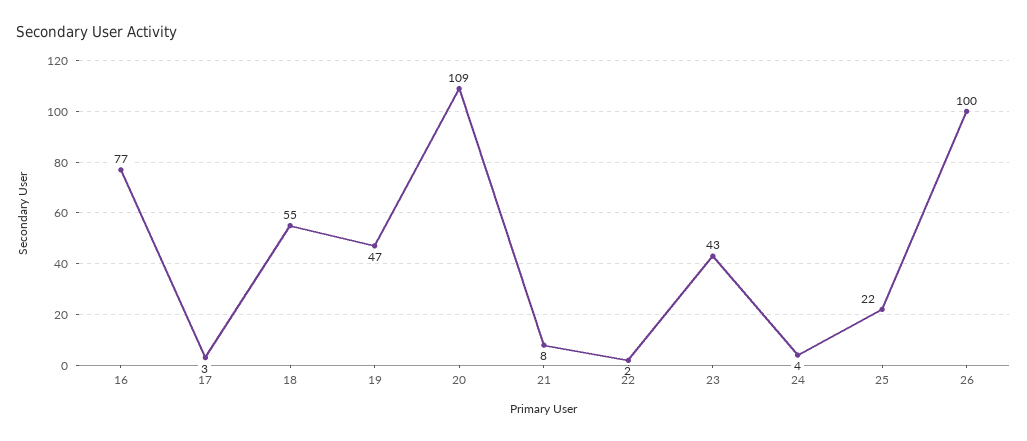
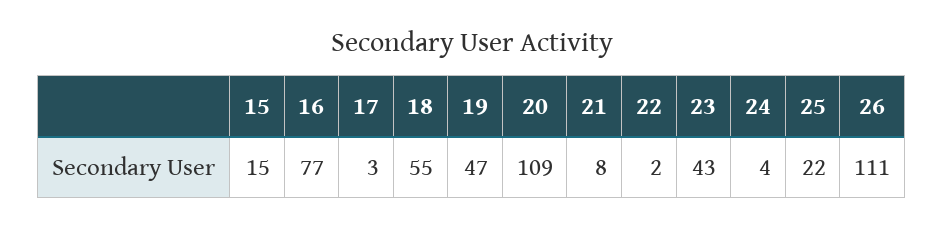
  {
    "16": 77,
    "17": 3,
    "18": 55,
    "19": 47,
    "20": 109,
    "21": 8,
    "22": 2,
    "23": 43,
    "24": 4,
    "25": 22,
-   "26": 100
+   "26": 111,
+   "15": 15
  }

